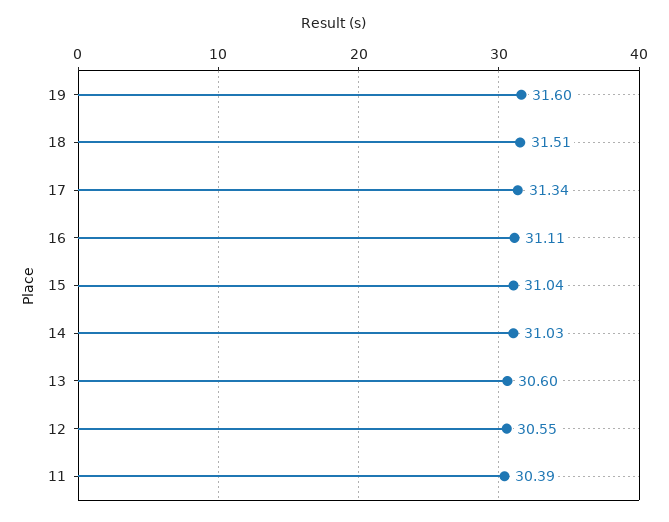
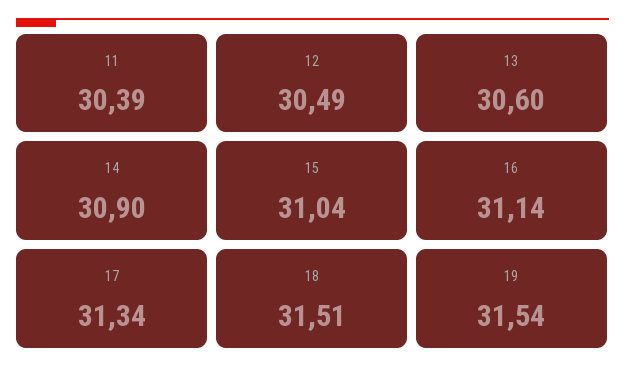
  {
-   "19": 31.6,
+   "19": 31.54,
    "18": 31.51,
    "17": 31.34,
-   "16": 31.11,
+   "16": 31.14,
    "15": 31.04,
-   "14": 31.03,
+   "14": 30.9,
    "13": 30.6,
-   "12": 30.55,
+   "12": 30.49,
    "11": 30.39
  }

